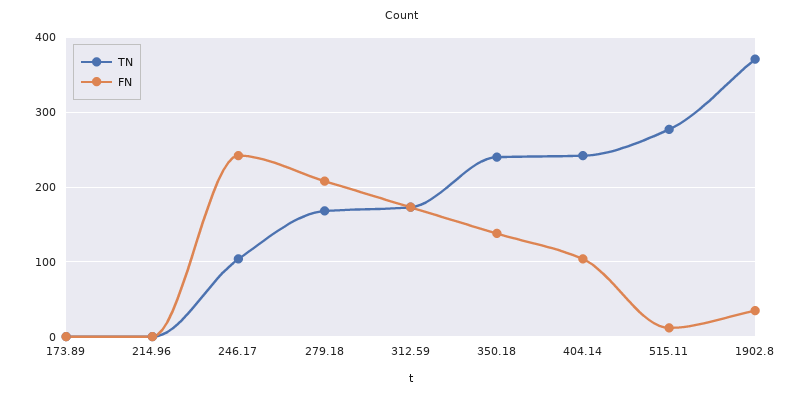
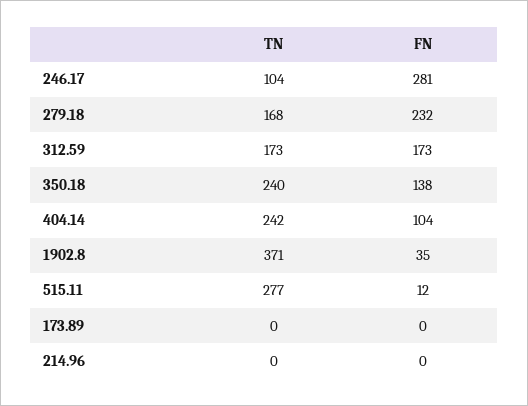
  {
    "TN": {
      "173.89": 0,
      "214.96": 0,
      "246.17": 104,
      "279.18": 168,
      "312.59": 173,
      "350.18": 240,
      "404.14": 242,
      "515.11": 277,
      "1902.8": 371
    },
    "FN": {
      "173.89": 0,
      "214.96": 0,
-     "246.17": 240,
+     "246.17": 281,
-     "279.18": 210,
+     "279.18": 232,
      "312.59": 173,
      "350.18": 138,
      "404.14": 104,
      "515.11": 12,
      "1902.8": 35
    }
  }

